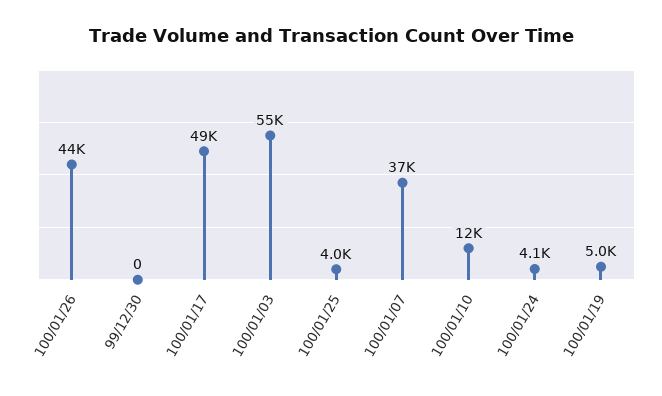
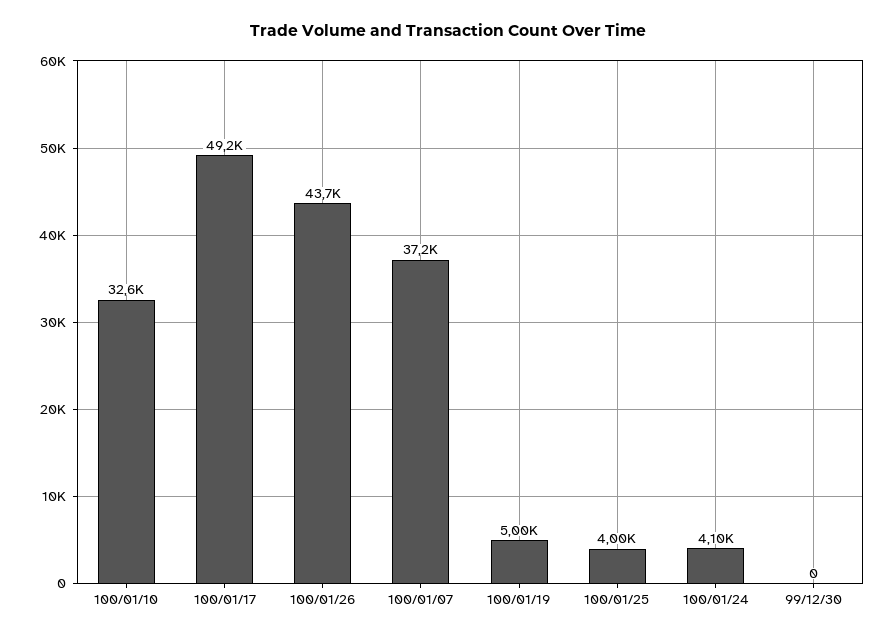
  {
    "100/01/26": 43700,
    "99/12/30": 0,
    "100/01/17": 49200,
-   "100/01/03": 55000,
    "100/01/25": 4000,
    "100/01/07": 37200,
-   "100/01/10": 12000,
+   "100/01/10": 32600,
    "100/01/24": 4100,
    "100/01/19": 5000
  }

